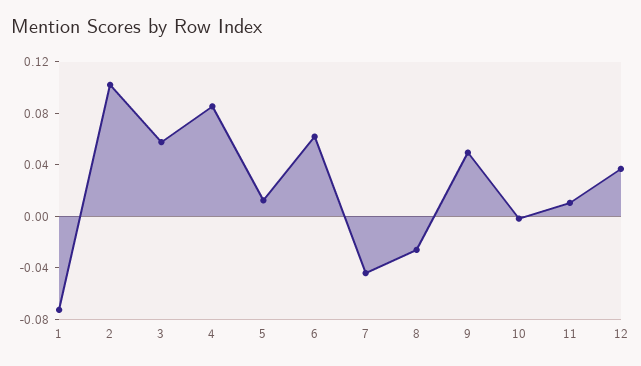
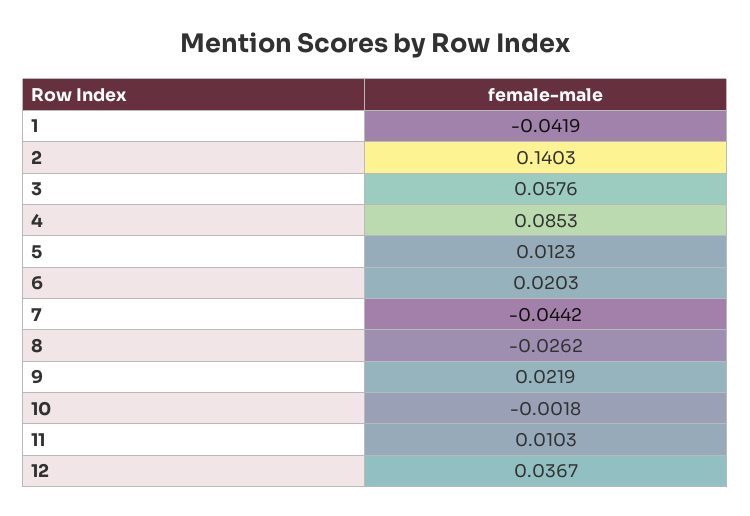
  {
-   "1": -0.07,
+   "1": -0.0419,
-   "2": 0.1,
+   "2": 0.1403,
    "3": 0.0576,
    "4": 0.0853,
    "5": 0.0123,
-   "6": 0.06,
+   "6": 0.0203,
    "7": -0.0442,
    "8": -0.0262,
-   "9": 0.05,
+   "9": 0.0219,
    "10": -0.0018,
    "11": 0.0103,
    "12": 0.0367
  }

